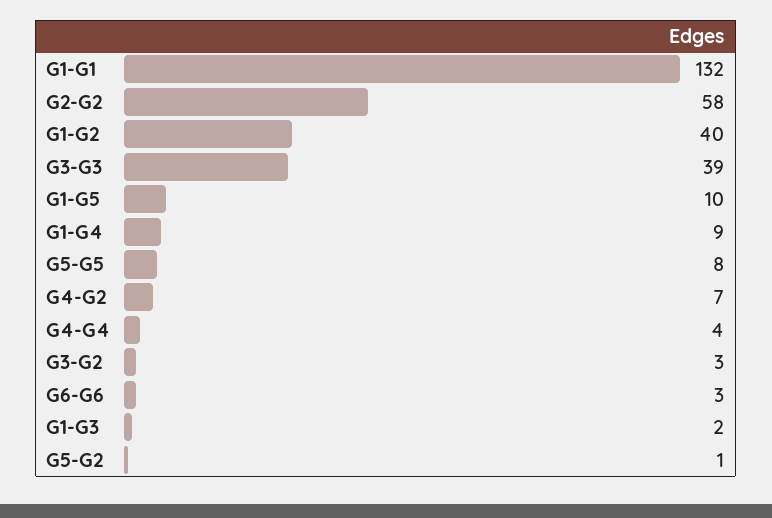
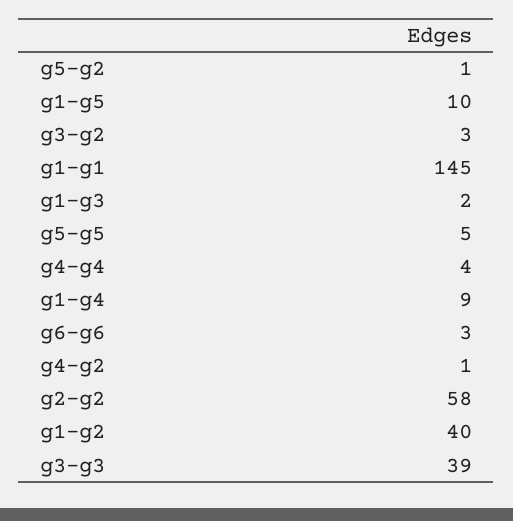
  {
-   "G1-G1": 132,
+   "G1-G1": 145,
    "G2-G2": 58,
    "G1-G2": 40,
    "G3-G3": 39,
    "G1-G5": 10,
    "G1-G4": 9,
-   "G5-G5": 8,
+   "G5-G5": 5,
-   "G4-G2": 7,
+   "G4-G2": 1,
    "G4-G4": 4,
    "G3-G2": 3,
    "G6-G6": 3,
    "G1-G3": 2,
    "G5-G2": 1
  }

